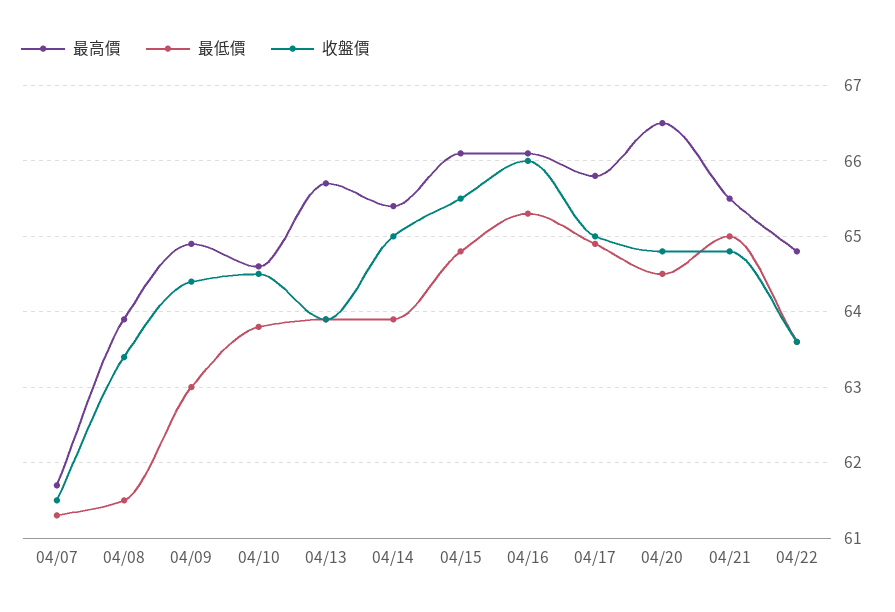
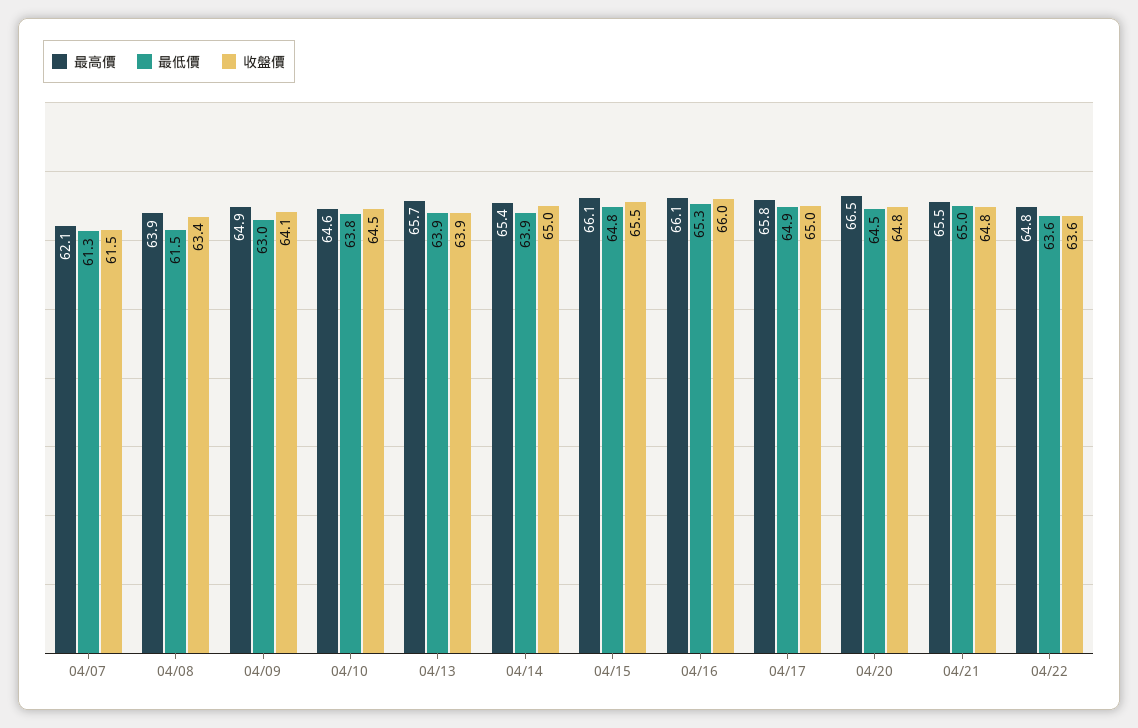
  {
    "最高價": {
-     "04/07": 61.7,
+     "04/07": 62.1,
      "04/08": 63.9,
      "04/09": 64.9,
      "04/10": 64.6,
      "04/13": 65.7,
      "04/14": 65.4,
      "04/15": 66.1,
      "04/16": 66.1,
      "04/17": 65.8,
      "04/20": 66.5,
      "04/21": 65.5,
      "04/22": 64.8
    },
    "最低價": {
      "04/07": 61.3,
      "04/08": 61.5,
      "04/09": 63,
      "04/10": 63.8,
      "04/13": 63.9,
      "04/14": 63.9,
      "04/15": 64.8,
      "04/16": 65.3,
      "04/17": 64.9,
      "04/20": 64.5,
      "04/21": 65,
      "04/22": 63.6
    },
    "收盤價": {
      "04/07": 61.5,
      "04/08": 63.4,
-     "04/09": 64.4,
+     "04/09": 64.1,
      "04/10": 64.5,
      "04/13": 63.9,
      "04/14": 65,
      "04/15": 65.5,
      "04/16": 66,
      "04/17": 65,
      "04/20": 64.8,
      "04/21": 64.8,
      "04/22": 63.6
    }
  }

